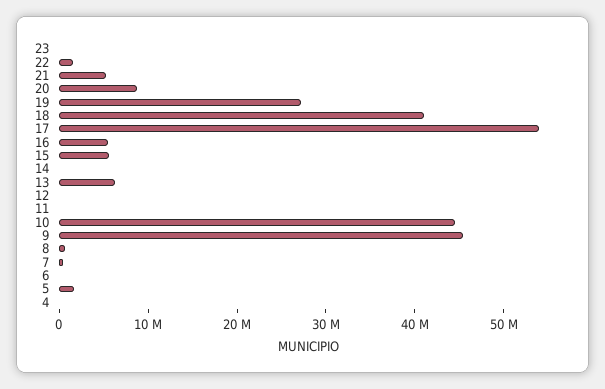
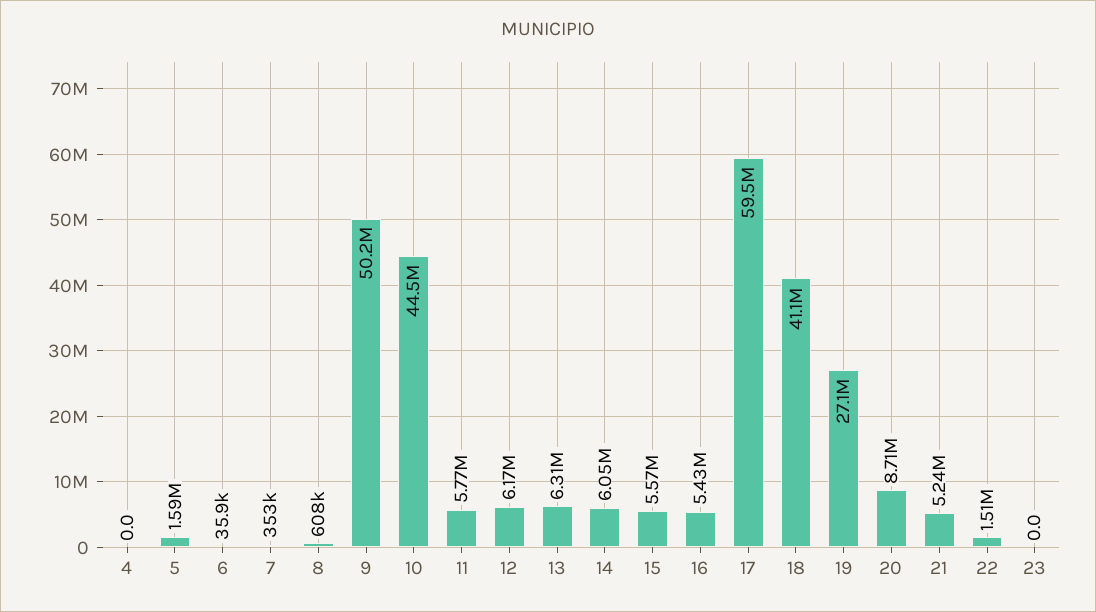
  {
    "23": 0,
    "22": 1510000,
    "21": 5240000,
    "20": 8710000,
    "19": 27100000,
    "18": 41100000,
-   "17": 54000000,
+   "17": 59500000,
    "16": 5430000,
    "15": 5570000,
-   "14": 0,
+   "14": 6050000,
    "13": 6310000,
-   "12": 0,
+   "12": 6170000,
-   "11": 0,
+   "11": 5770000,
    "10": 44500000,
-   "9": 46000000,
+   "9": 50200000,
    "8": 608000,
    "7": 353000,
    "6": 35900,
    "5": 1590000,
    "4": 0
  }

